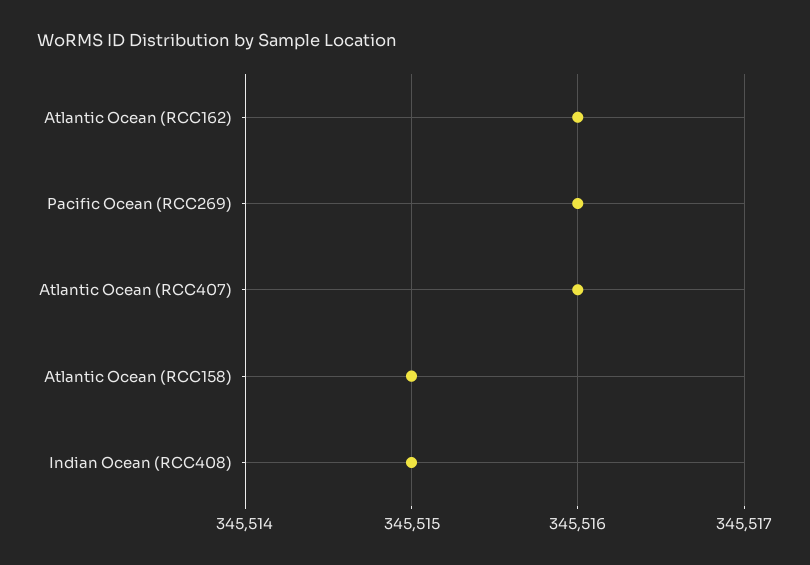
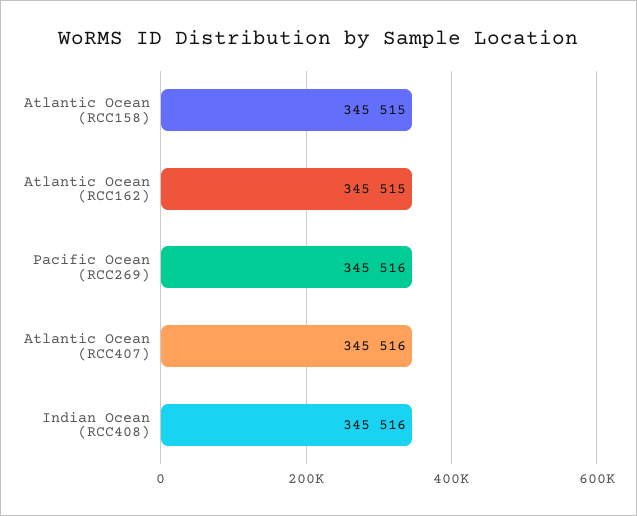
  {
-   "Atlantic Ocean (RCC162)": 345516,
+   "Atlantic Ocean (RCC162)": 345515,
    "Pacific Ocean (RCC269)": 345516,
    "Atlantic Ocean (RCC407)": 345516,
    "Atlantic Ocean (RCC158)": 345515,
-   "Indian Ocean (RCC408)": 345515
+   "Indian Ocean (RCC408)": 345516
  }

